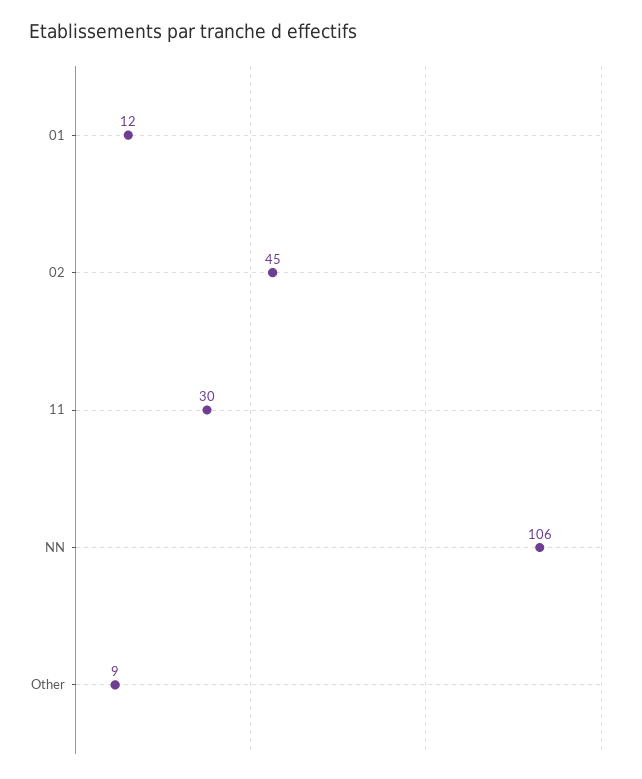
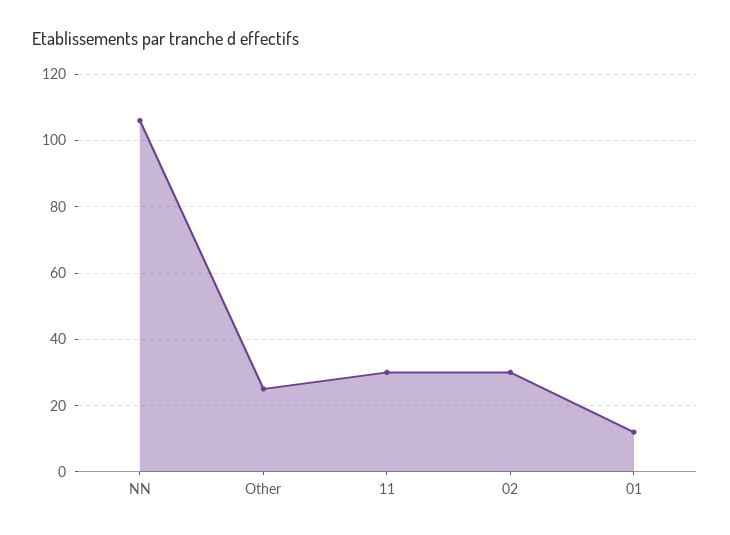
  {
    "01": 12,
-   "02": 45,
+   "02": 30,
    "11": 30,
    "NN": 106,
-   "Other": 9
+   "Other": 25
  }

